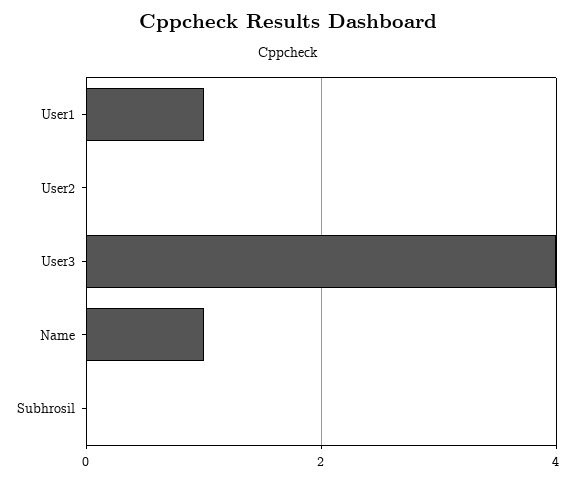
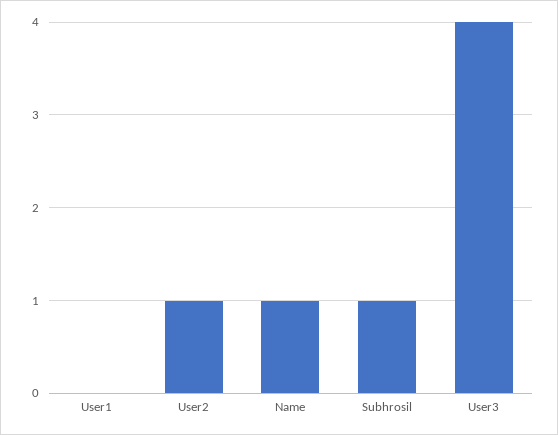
  {
-   "User1": 1,
+   "User1": 0,
-   "User2": 0,
+   "User2": 1,
    "User3": 4,
    "Name": 1,
-   "Subhrosil": 0
+   "Subhrosil": 1
  }

